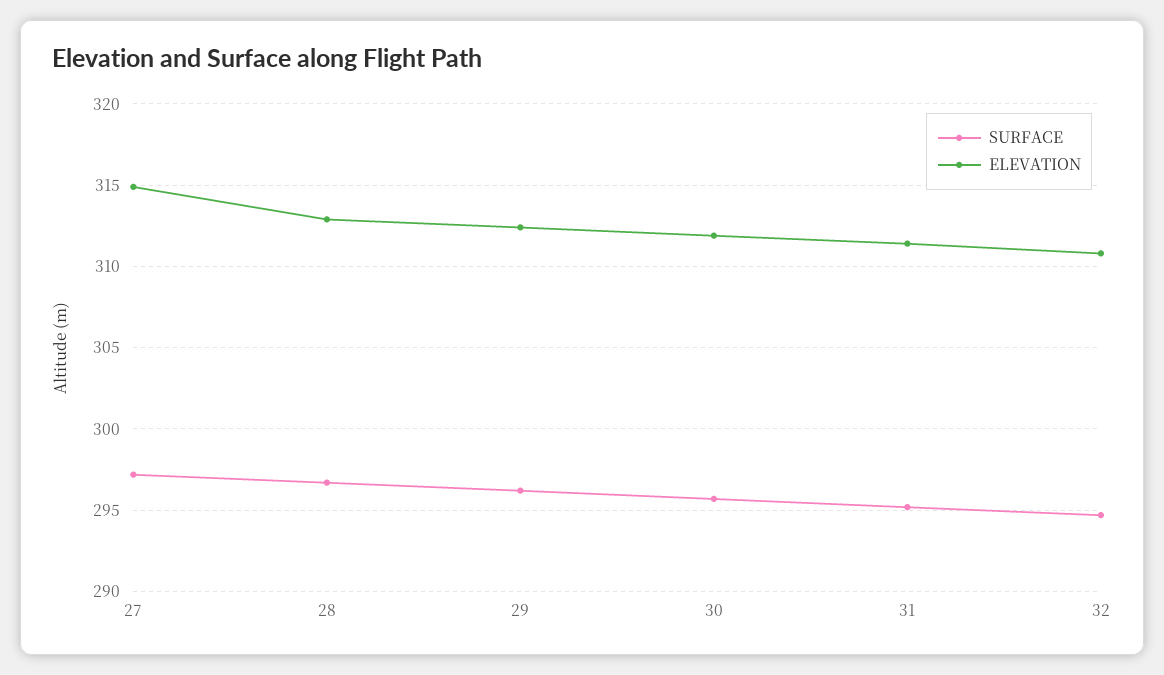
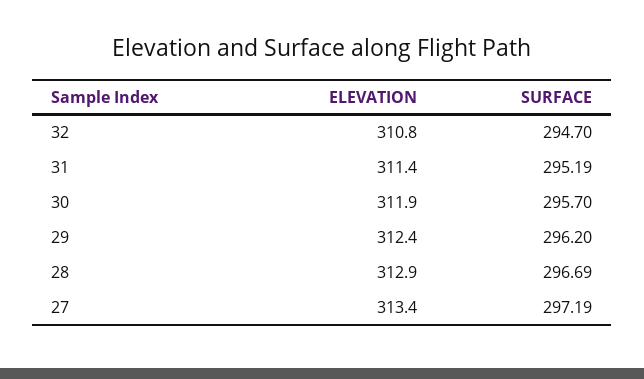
  {
    "SURFACE": {
      "27": 297.19,
      "28": 296.69,
      "29": 296.2,
      "30": 295.7,
      "31": 295.19,
      "32": 294.7
    },
    "ELEVATION": {
-     "27": 315,
+     "27": 313.4,
      "28": 312.9,
      "29": 312.4,
      "30": 311.9,
      "31": 311.4,
      "32": 310.8
    }
  }

